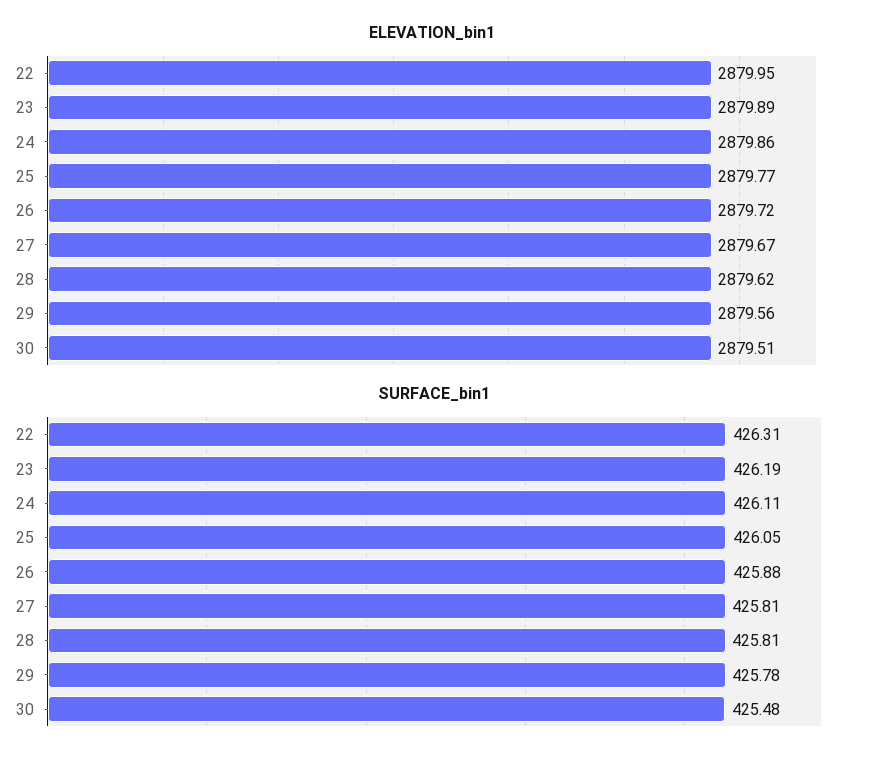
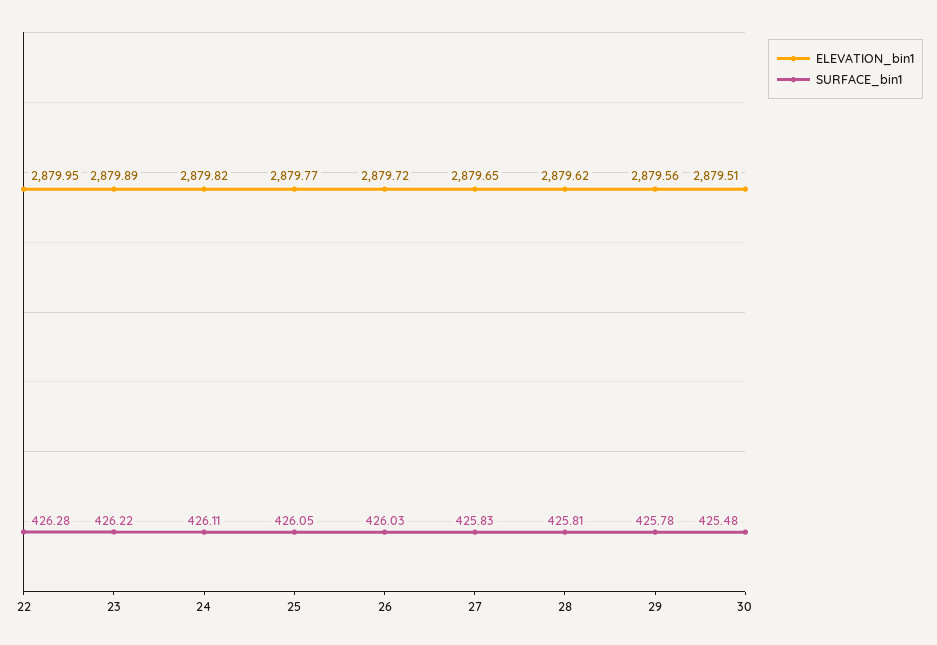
  {
    "ELEVATION_bin1": {
      "22": 2879.95,
      "23": 2879.89,
-     "24": 2879.86,
+     "24": 2879.82,
      "25": 2879.77,
      "26": 2879.72,
-     "27": 2879.67,
+     "27": 2879.65,
      "28": 2879.62,
      "29": 2879.56,
      "30": 2879.51
    },
    "SURFACE_bin1": {
-     "22": 426.31,
+     "22": 426.28,
-     "23": 426.19,
+     "23": 426.22,
      "24": 426.11,
      "25": 426.05,
-     "26": 425.88,
+     "26": 426.03,
-     "27": 425.81,
+     "27": 425.83,
      "28": 425.81,
      "29": 425.78,
      "30": 425.48
    }
  }

